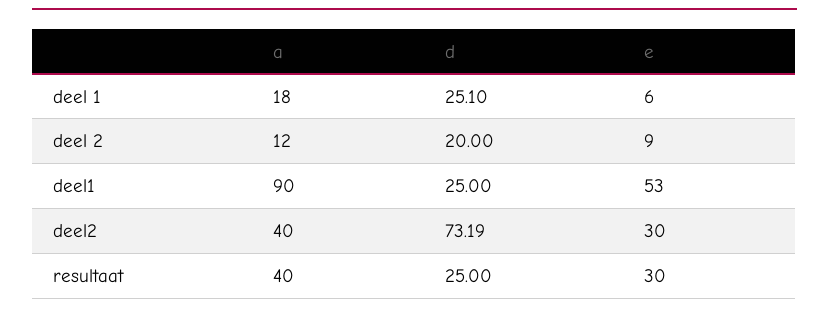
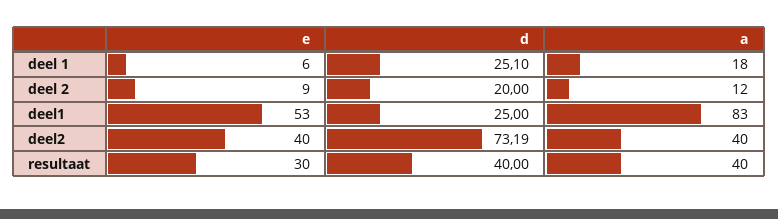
  {
    "a": {
      "deel 1": 18,
      "deel 2": 12,
-     "deel1": 90,
+     "deel1": 83,
      "deel2": 40,
      "resultaat": 40
    },
    "d": {
      "deel 1": 25.1,
      "deel 2": 20,
      "deel1": 25,
      "deel2": 73.19,
-     "resultaat": 25
+     "resultaat": 40
    },
    "e": {
      "deel 1": 6,
      "deel 2": 9,
      "deel1": 53,
-     "deel2": 30,
+     "deel2": 40,
      "resultaat": 30
    }
  }

